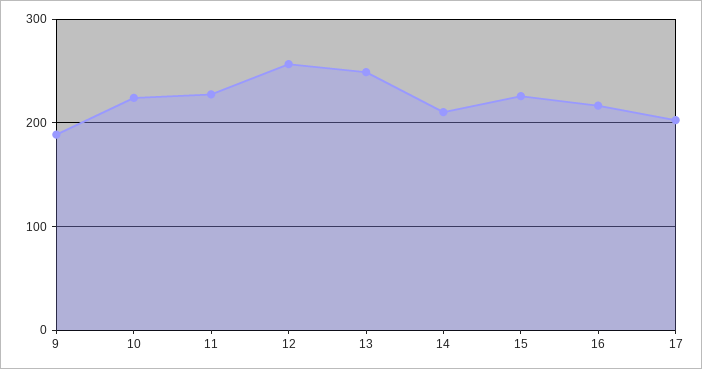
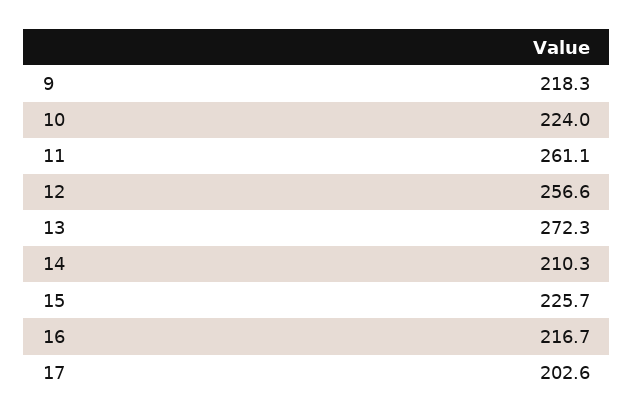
  {
-   "9": 190,
+   "9": 218.3,
    "10": 224,
-   "11": 230,
+   "11": 261.1,
    "12": 256.6,
-   "13": 250,
+   "13": 272.3,
    "14": 210.3,
    "15": 225.7,
    "16": 216.7,
    "17": 202.6
  }

